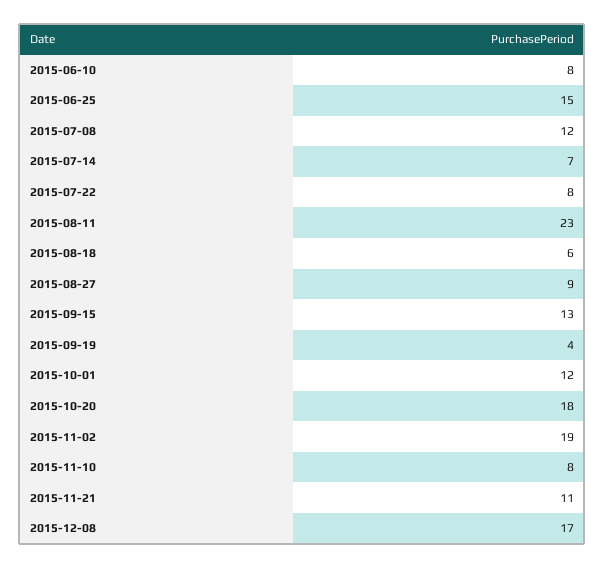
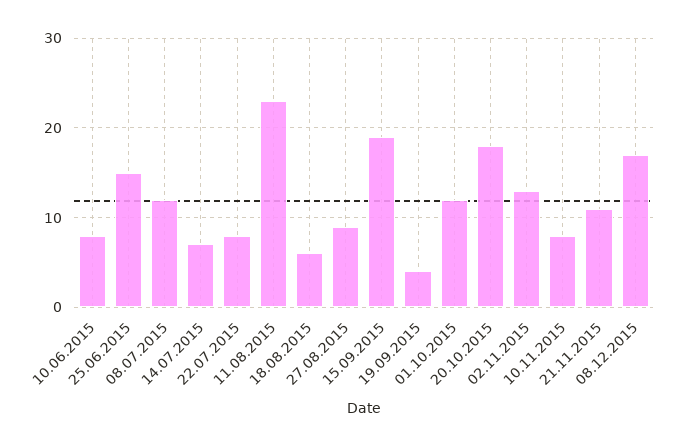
  {
    "2015-06-10": 8,
    "2015-06-25": 15,
    "2015-07-08": 12,
    "2015-07-14": 7,
    "2015-07-22": 8,
    "2015-08-11": 23,
    "2015-08-18": 6,
    "2015-08-27": 9,
-   "2015-09-15": 13,
+   "2015-09-15": 19,
    "2015-09-19": 4,
    "2015-10-01": 12,
    "2015-10-20": 18,
-   "2015-11-02": 19,
+   "2015-11-02": 13,
    "2015-11-10": 8,
    "2015-11-21": 11,
    "2015-12-08": 17
  }

